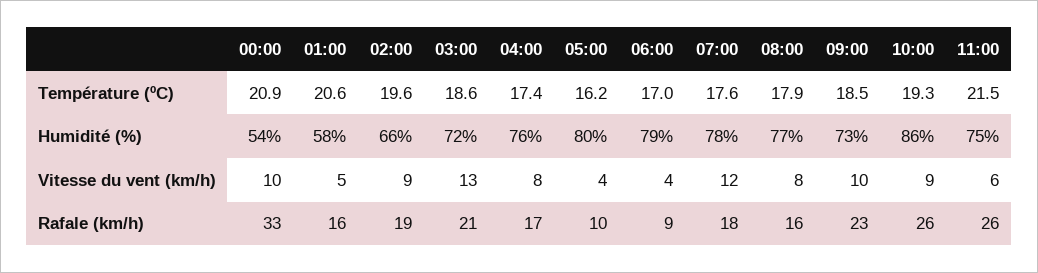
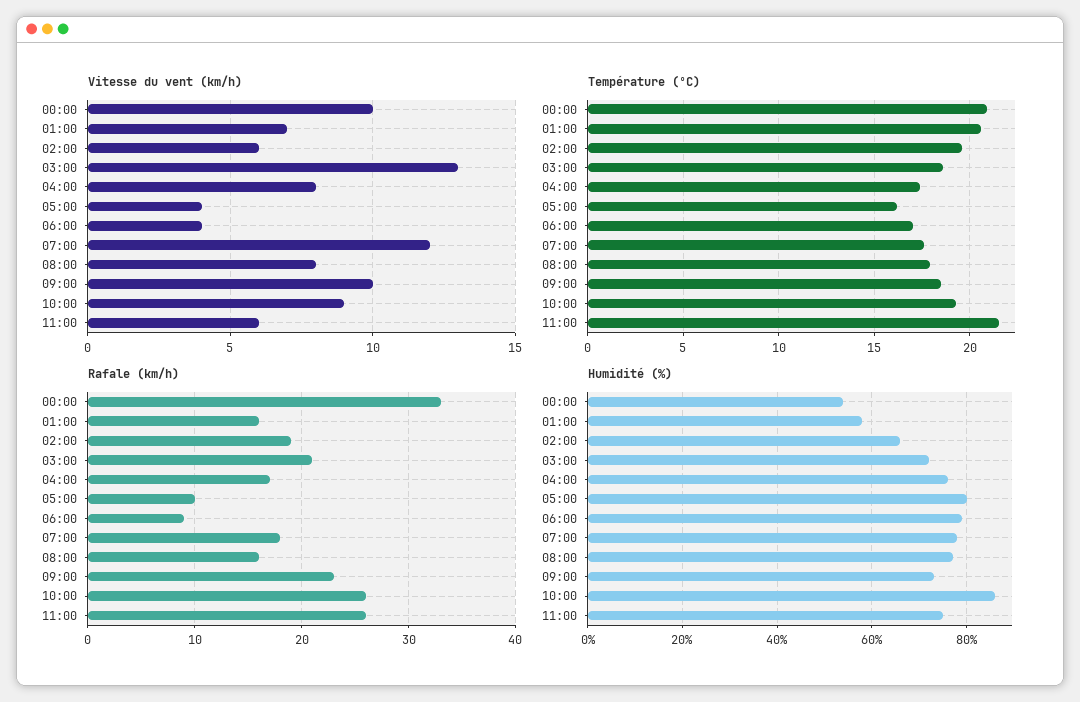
  {
    "Température (ºC)": {
      "00:00": 20.9,
      "01:00": 20.6,
      "02:00": 19.6,
      "03:00": 18.6,
      "04:00": 17.4,
      "05:00": 16.2,
      "06:00": 17,
      "07:00": 17.6,
      "08:00": 17.9,
      "09:00": 18.5,
      "10:00": 19.3,
      "11:00": 21.5
    },
    "Humidité (%)": {
      "00:00": 54,
      "01:00": 58,
      "02:00": 66,
      "03:00": 72,
      "04:00": 76,
      "05:00": 80,
      "06:00": 79,
      "07:00": 78,
      "08:00": 77,
      "09:00": 73,
      "10:00": 86,
      "11:00": 75
    },
    "Vitesse du vent (km/h)": {
      "00:00": 10,
-     "01:00": 5,
+     "01:00": 7,
-     "02:00": 9,
+     "02:00": 6,
      "03:00": 13,
      "04:00": 8,
      "05:00": 4,
      "06:00": 4,
      "07:00": 12,
      "08:00": 8,
      "09:00": 10,
      "10:00": 9,
      "11:00": 6
    },
    "Rafale (km/h)": {
      "00:00": 33,
      "01:00": 16,
      "02:00": 19,
      "03:00": 21,
      "04:00": 17,
      "05:00": 10,
      "06:00": 9,
      "07:00": 18,
      "08:00": 16,
      "09:00": 23,
      "10:00": 26,
      "11:00": 26
    }
  }

